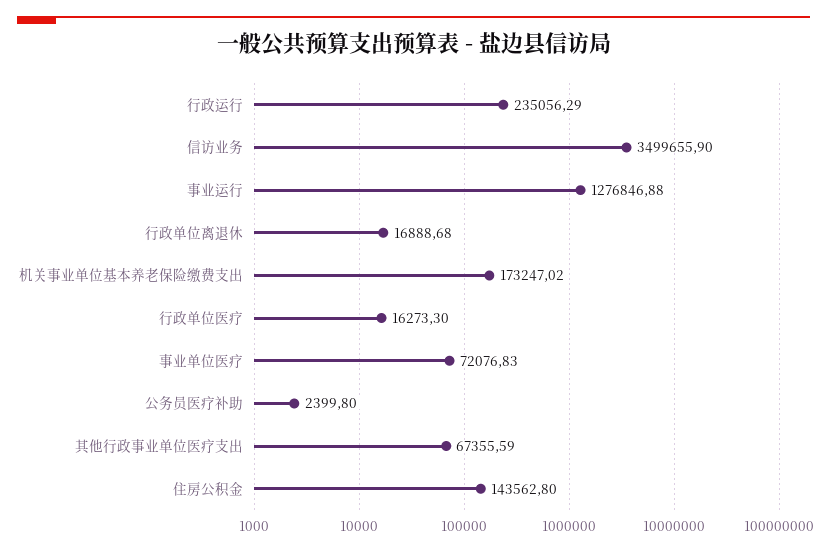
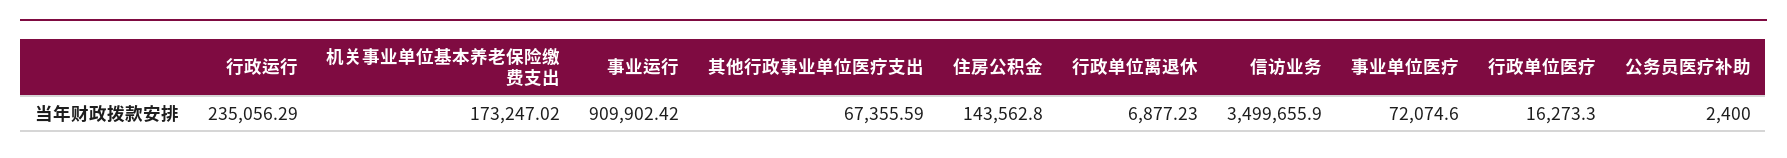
  {
    "行政运行": 235056.29,
    "信访业务": 3499655.9,
-   "事业运行": 1276846.88,
+   "事业运行": 909902.42,
-   "行政单位离退休": 16888.68,
+   "行政单位离退休": 6877.23,
    "机关事业单位基本养老保险缴费支出": 173247.02,
    "行政单位医疗": 16273.3,
-   "事业单位医疗": 72076.83,
+   "事业单位医疗": 72074.6,
-   "公务员医疗补助": 2399.8,
+   "公务员医疗补助": 2400,
    "其他行政事业单位医疗支出": 67355.59,
    "住房公积金": 143562.8
  }

